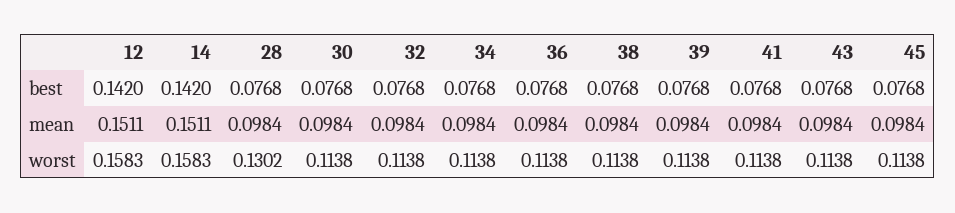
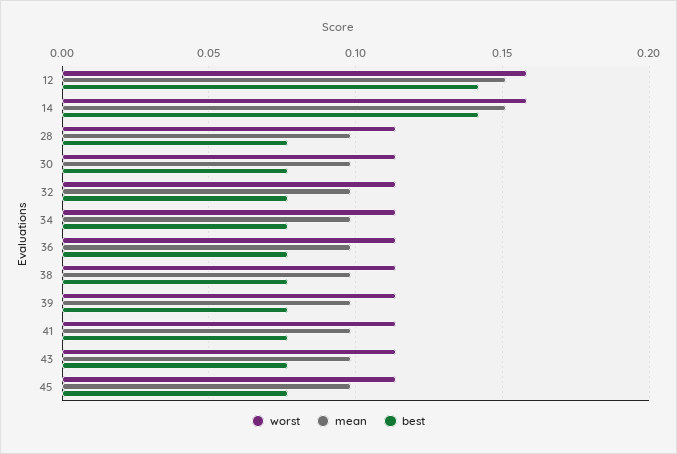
  {
    "best": {
      "12": 0.142,
      "14": 0.142,
      "28": 0.0768,
      "30": 0.0768,
      "32": 0.0768,
      "34": 0.0768,
      "36": 0.0768,
      "38": 0.0768,
      "39": 0.0768,
      "41": 0.0768,
      "43": 0.0768,
      "45": 0.0768
    },
    "mean": {
      "12": 0.1511,
      "14": 0.1511,
      "28": 0.0984,
      "30": 0.0984,
      "32": 0.0984,
      "34": 0.0984,
      "36": 0.0984,
      "38": 0.0984,
      "39": 0.0984,
      "41": 0.0984,
      "43": 0.0984,
      "45": 0.0984
    },
    "worst": {
      "12": 0.1583,
      "14": 0.1583,
-     "28": 0.1302,
+     "28": 0.115,
      "30": 0.1138,
      "32": 0.1138,
      "34": 0.1138,
      "36": 0.1138,
      "38": 0.1138,
      "39": 0.1138,
      "41": 0.1138,
      "43": 0.1138,
      "45": 0.1138
    }
  }

